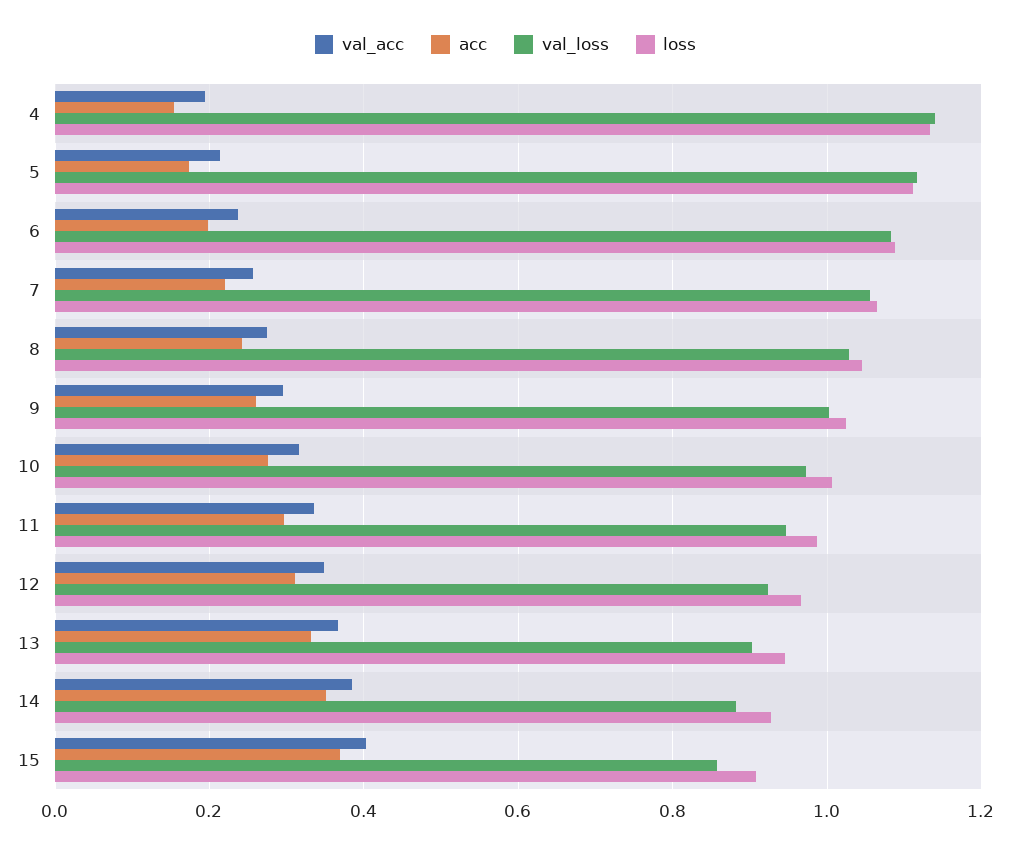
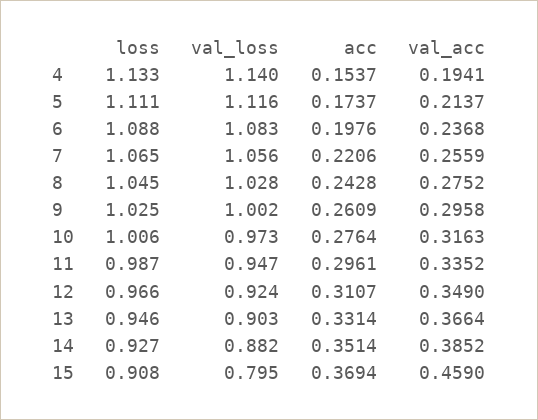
  {
    "val_acc": {
      "4": 0.1941,
      "5": 0.2137,
      "6": 0.2368,
      "7": 0.2559,
      "8": 0.2752,
      "9": 0.2958,
      "10": 0.3163,
      "11": 0.3352,
      "12": 0.349,
      "13": 0.3664,
      "14": 0.3852,
-     "15": 0.4
+     "15": 0.459
    },
    "acc": {
      "4": 0.1537,
      "5": 0.1737,
      "6": 0.1976,
      "7": 0.2206,
      "8": 0.2428,
      "9": 0.2609,
      "10": 0.2764,
      "11": 0.2961,
      "12": 0.3107,
      "13": 0.3314,
      "14": 0.3514,
      "15": 0.3694
    },
    "val_loss": {
      "4": 1.14,
      "5": 1.116,
      "6": 1.083,
      "7": 1.056,
      "8": 1.028,
      "9": 1.002,
      "10": 0.973,
      "11": 0.947,
      "12": 0.924,
      "13": 0.903,
      "14": 0.882,
-     "15": 0.86
+     "15": 0.795
    },
    "loss": {
      "4": 1.133,
      "5": 1.111,
      "6": 1.088,
      "7": 1.065,
      "8": 1.045,
      "9": 1.025,
      "10": 1.006,
      "11": 0.987,
      "12": 0.966,
      "13": 0.946,
      "14": 0.927,
      "15": 0.908
    }
  }

